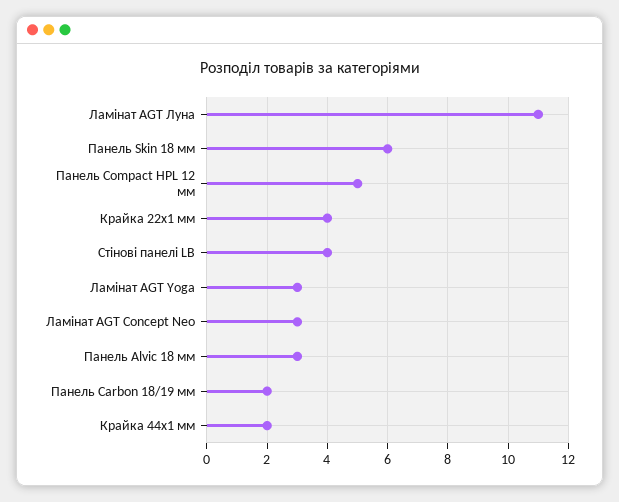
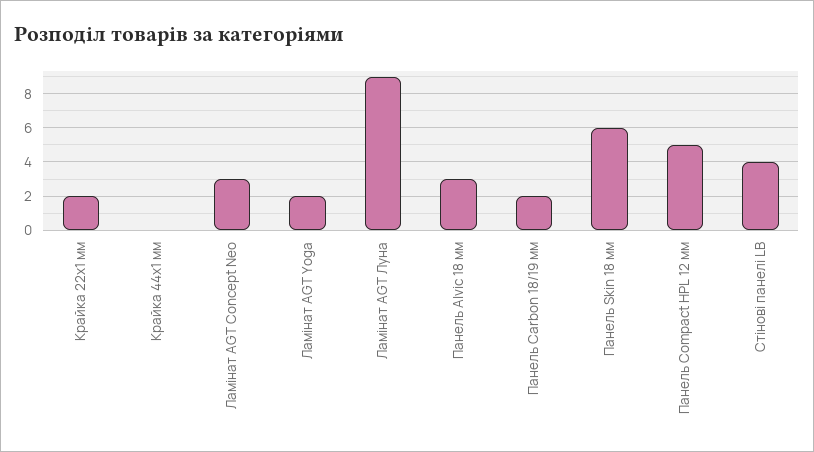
  {
-   "Ламінат AGT Луна": 11,
+   "Ламінат AGT Луна": 9,
    "Панель Skin 18 мм": 6,
    "Панель Сompact HPL 12 мм": 5,
-   "Крайка 22x1 мм": 4,
+   "Крайка 22x1 мм": 2,
    "Стінові панелі LB": 4,
-   "Ламінат AGT Yoga": 3,
+   "Ламінат AGT Yoga": 2,
    "Ламінат AGT Concept Neo": 3,
    "Панель Alvic 18 мм": 3,
    "Панель Carbon 18/19 мм": 2,
-   "Крайка 44x1 мм": 2
+   "Крайка 44x1 мм": 0
  }

